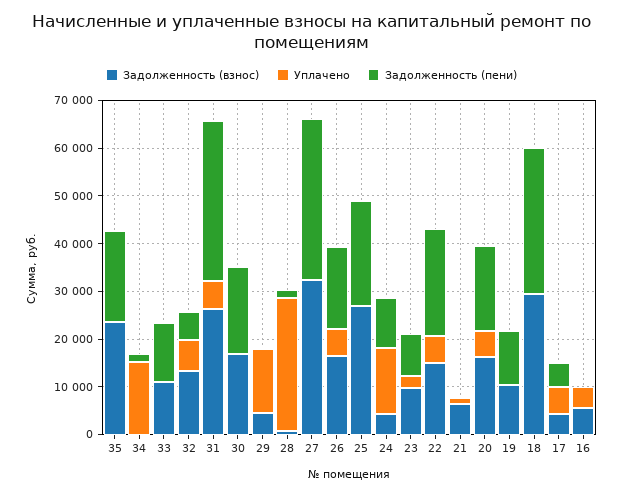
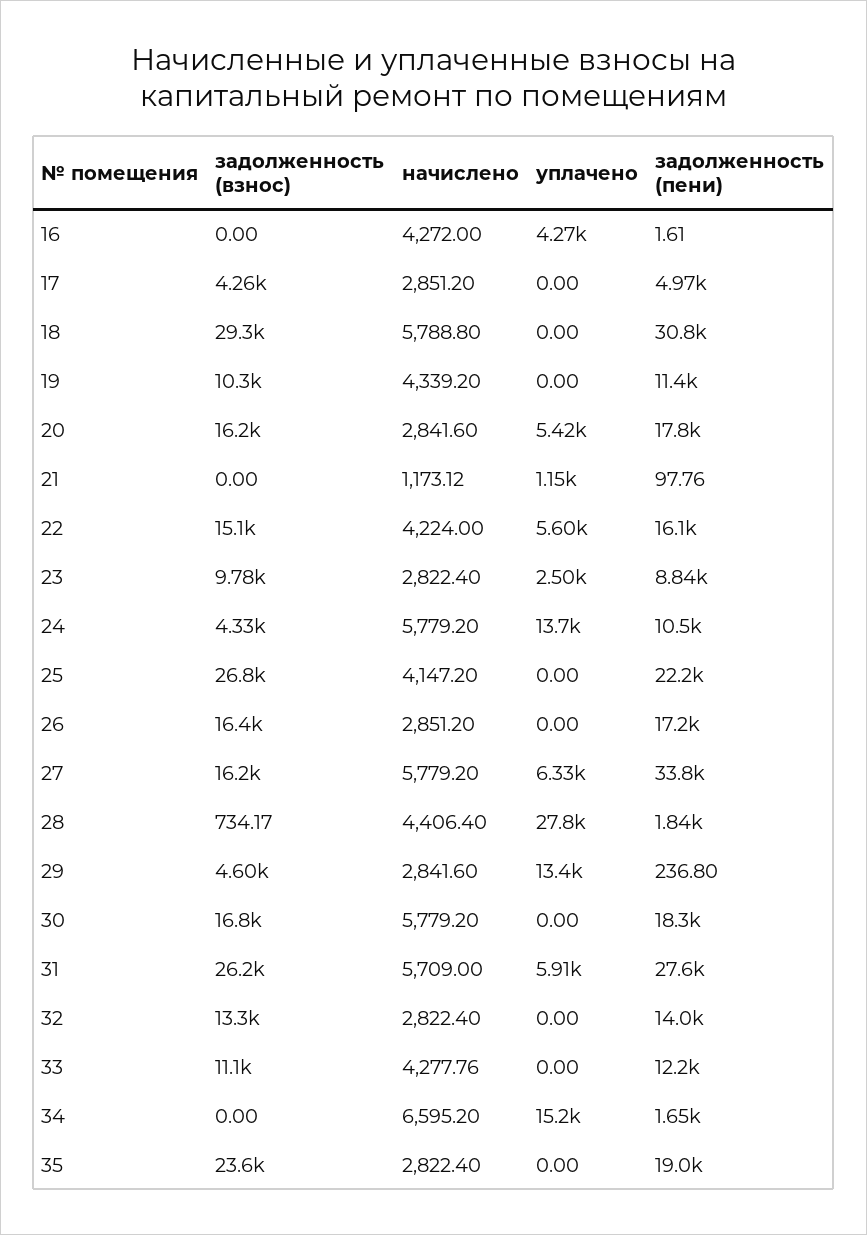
  {
    "Задолженность (взнос)": {
      "35": 23600,
      "34": 0,
      "33": 11100,
      "32": 13300,
      "31": 26200,
      "30": 16800,
      "29": 4600,
      "28": 734.17,
-     "27": 32000,
+     "27": 16200,
      "26": 16400,
      "25": 26800,
      "24": 4330,
      "23": 9780,
      "22": 15100,
-     "21": 6000,
+     "21": 0,
      "20": 16200,
      "19": 10300,
      "18": 29300,
      "17": 4260,
-     "16": 6000
+     "16": 0
    },
    "Уплачено": {
      "35": 0,
      "34": 15200,
      "33": 0,
-     "32": 6000,
+     "32": 0,
      "31": 5910,
      "30": 0,
      "29": 13400,
      "28": 27800,
-     "27": 0,
+     "27": 6330,
-     "26": 6000,
+     "26": 0,
      "25": 0,
      "24": 13700,
      "23": 2500,
      "22": 5600,
      "21": 1150,
      "20": 5420,
      "19": 0,
      "18": 0,
-     "17": 6000,
+     "17": 0,
      "16": 4270
    },
    "Задолженность (пени)": {
      "35": 19000,
      "34": 1650,
      "33": 12200,
-     "32": 6000,
+     "32": 14000,
-     "31": 34000,
+     "31": 27600,
      "30": 18300,
      "29": 236.8,
      "28": 1840,
      "27": 33800,
      "26": 17200,
      "25": 22200,
      "24": 10500,
      "23": 8840,
-     "22": 22000,
+     "22": 16100,
      "21": 97.76,
      "20": 17800,
      "19": 11400,
      "18": 30800,
      "17": 4970,
      "16": 1.61
-   }
+   },
+   "начислено": {
+     "16": 4272,
+     "17": 2851.2,
+     "18": 5788.8,
+     "19": 4339.2,
+     "20": 2841.6,
+     "21": 1173.12,
+     "22": 4224,
+     "23": 2822.4,
+     "24": 5779.2,
+     "25": 4147.2,
+     "26": 2851.2,
+     "27": 5779.2,
+     "28": 4406.4,
+     "29": 2841.6,
+     "30": 5779.2,
+     "31": 5709,
+     "32": 2822.4,
+     "33": 4277.76,
+     "34": 6595.2,
+     "35": 2822.4
+   }
  }

